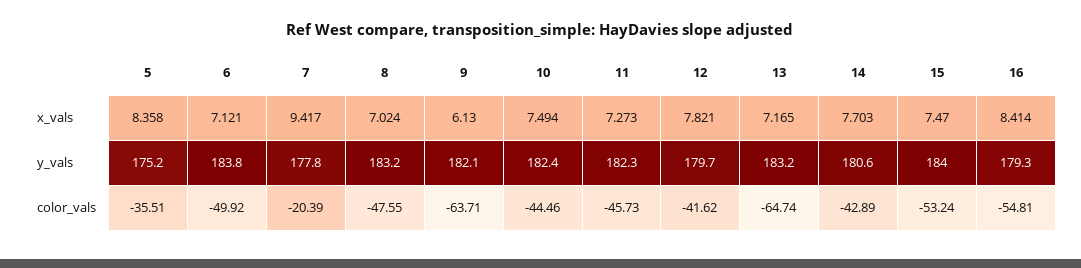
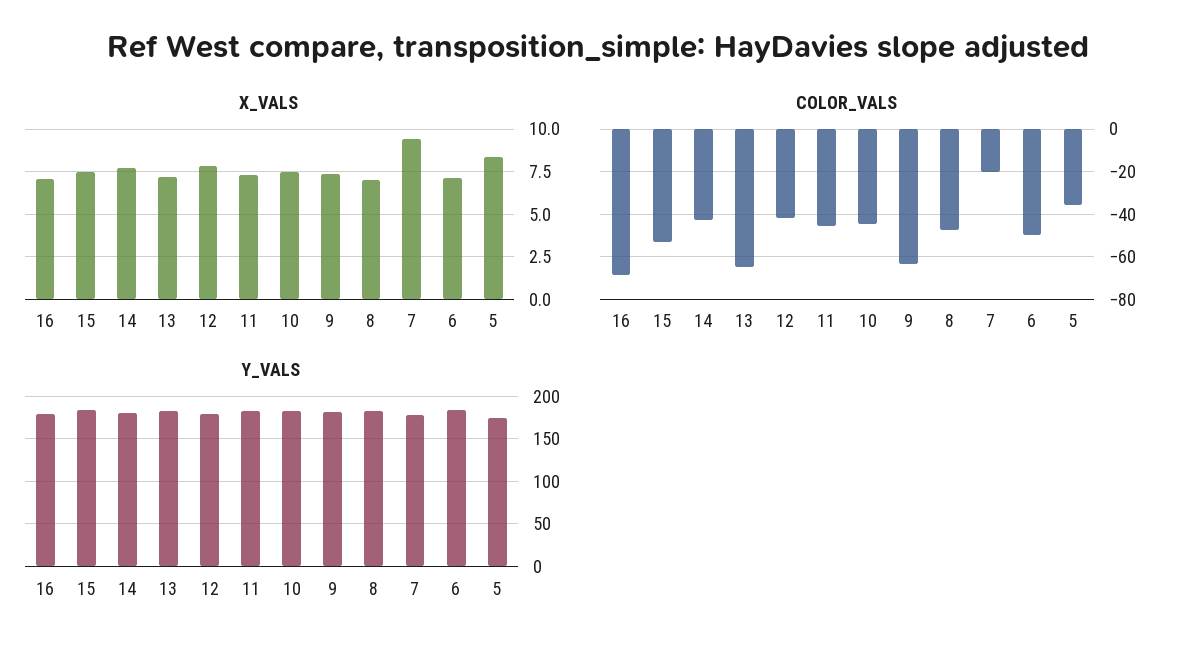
  {
    "x_vals": {
      "5": 8.358,
      "6": 7.121,
      "7": 9.417,
      "8": 7.024,
-     "9": 6.13,
+     "9": 7.5,
      "10": 7.494,
      "11": 7.273,
      "12": 7.821,
      "13": 7.165,
      "14": 7.703,
      "15": 7.47,
-     "16": 8.414
+     "16": 7
    },
    "y_vals": {
      "5": 175.2,
      "6": 183.8,
      "7": 177.8,
      "8": 183.2,
      "9": 182.1,
      "10": 182.4,
      "11": 182.3,
      "12": 179.7,
      "13": 183.2,
      "14": 180.6,
      "15": 184,
      "16": 179.3
    },
    "color_vals": {
      "5": -35.51,
      "6": -49.92,
      "7": -20.39,
      "8": -47.55,
      "9": -63.71,
      "10": -44.46,
      "11": -45.73,
      "12": -41.62,
      "13": -64.74,
      "14": -42.89,
      "15": -53.24,
-     "16": -54.81
+     "16": -70
    }
  }

